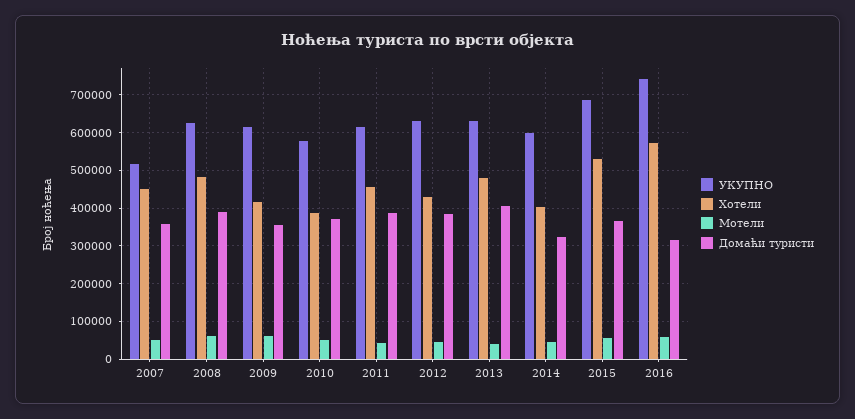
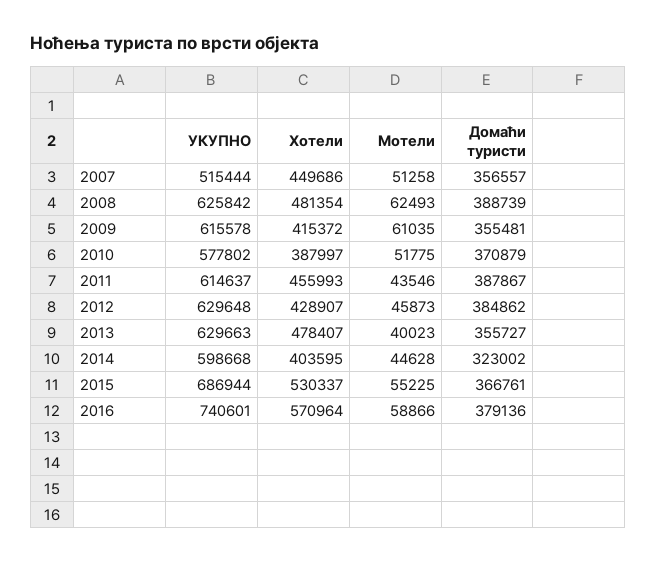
  {
    "УКУПНО": {
      "2007": 515444,
      "2008": 625842,
      "2009": 615578,
      "2010": 577802,
      "2011": 614637,
      "2012": 629648,
      "2013": 629663,
      "2014": 598668,
      "2015": 686944,
      "2016": 740601
    },
    "Хотели": {
      "2007": 449686,
      "2008": 481354,
      "2009": 415372,
      "2010": 387997,
      "2011": 455993,
      "2012": 428907,
      "2013": 478407,
      "2014": 403595,
      "2015": 530337,
      "2016": 570964
    },
    "Мотели": {
      "2007": 51258,
      "2008": 62493,
      "2009": 61035,
      "2010": 51775,
      "2011": 43546,
      "2012": 45873,
      "2013": 40023,
      "2014": 44628,
      "2015": 55225,
      "2016": 58866
    },
    "Домаћи туристи": {
      "2007": 356557,
      "2008": 388739,
      "2009": 355481,
      "2010": 370879,
      "2011": 387867,
      "2012": 384862,
-     "2013": 400000,
+     "2013": 355727,
      "2014": 323002,
      "2015": 366761,
-     "2016": 320000
+     "2016": 379136
    }
  }

